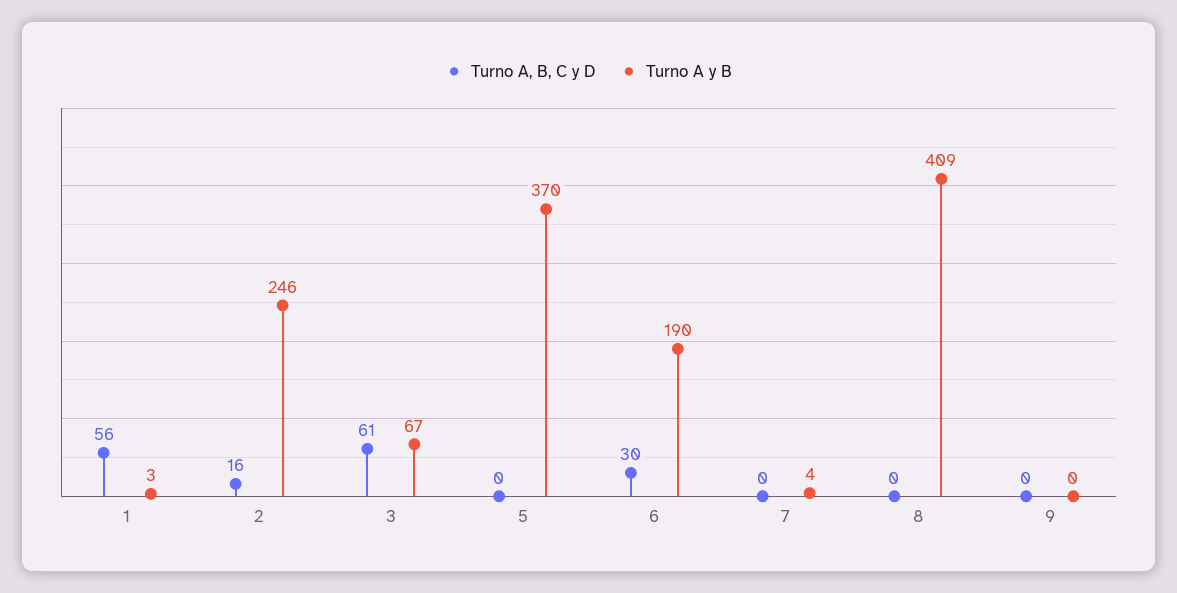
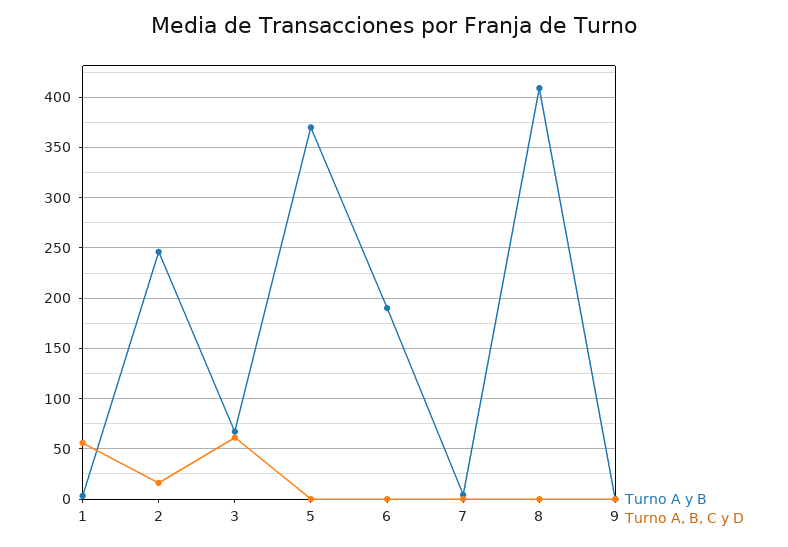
  {
    "Turno A, B, C y D": {
      "1": 56,
      "2": 16,
      "3": 61,
      "5": 0,
-     "6": 30,
+     "6": 0,
      "7": 0,
      "8": 0,
      "9": 0
    },
    "Turno A y B": {
      "1": 3,
      "2": 246,
      "3": 67,
      "5": 370,
      "6": 190,
      "7": 4,
      "8": 409,
      "9": 0
    }
  }

